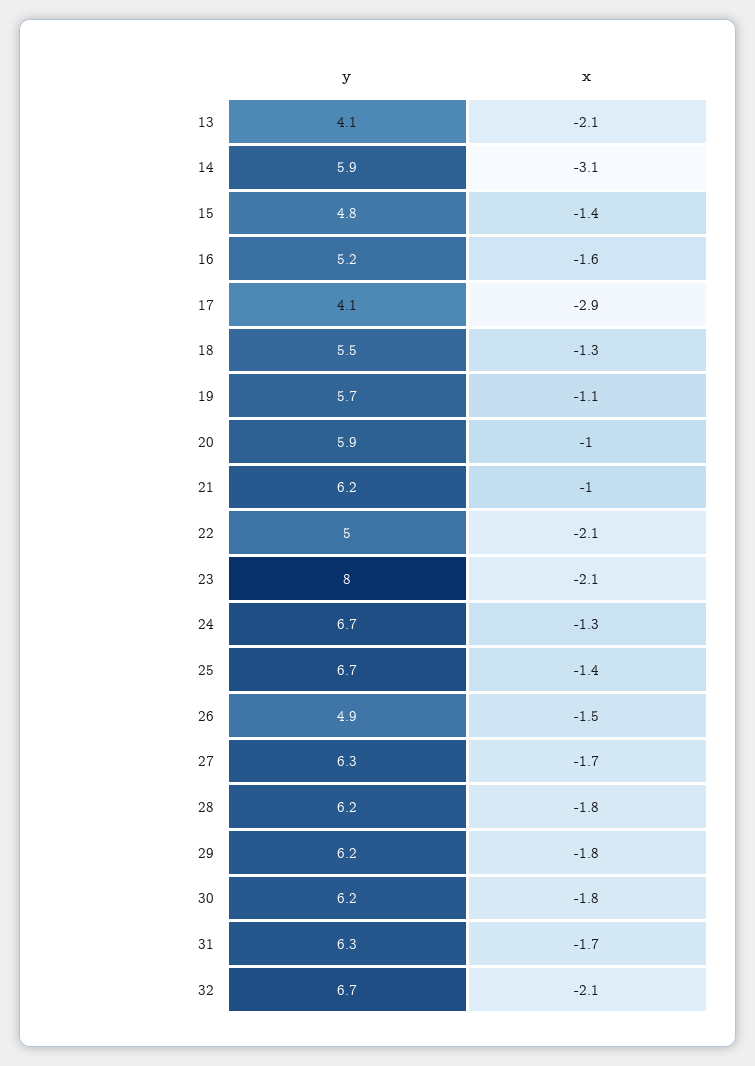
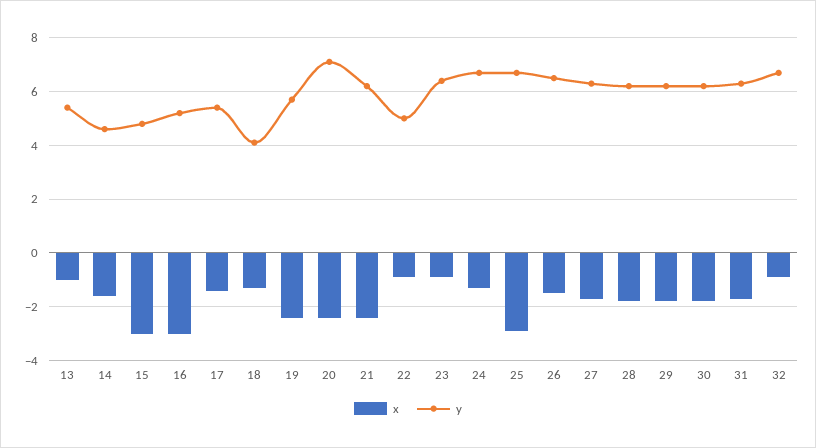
  {
    "y": {
-     "13": 4.1,
+     "13": 5.5,
-     "14": 5.9,
+     "14": 4.5,
      "15": 4.8,
      "16": 5.2,
-     "17": 4.1,
+     "17": 5.5,
-     "18": 5.5,
+     "18": 4,
      "19": 5.7,
-     "20": 5.9,
+     "20": 7,
      "21": 6.2,
      "22": 5,
-     "23": 8,
+     "23": 6.5,
      "24": 6.7,
      "25": 6.7,
-     "26": 4.9,
+     "26": 6.5,
      "27": 6.3,
      "28": 6.2,
      "29": 6.2,
      "30": 6.2,
      "31": 6.3,
      "32": 6.7
    },
    "x": {
-     "13": -2.1,
+     "13": -1,
-     "14": -3.1,
+     "14": -1.5,
-     "15": -1.4,
+     "15": -3,
-     "16": -1.6,
+     "16": -3,
-     "17": -2.9,
+     "17": -1.5,
      "18": -1.3,
-     "19": -1.1,
+     "19": -2.5,
-     "20": -1,
+     "20": -2.5,
-     "21": -1,
+     "21": -2.5,
-     "22": -2.1,
+     "22": -1,
-     "23": -2.1,
+     "23": -1,
      "24": -1.3,
-     "25": -1.4,
+     "25": -3,
      "26": -1.5,
      "27": -1.7,
      "28": -1.8,
      "29": -1.8,
      "30": -1.8,
      "31": -1.7,
-     "32": -2.1
+     "32": -1
    }
  }

